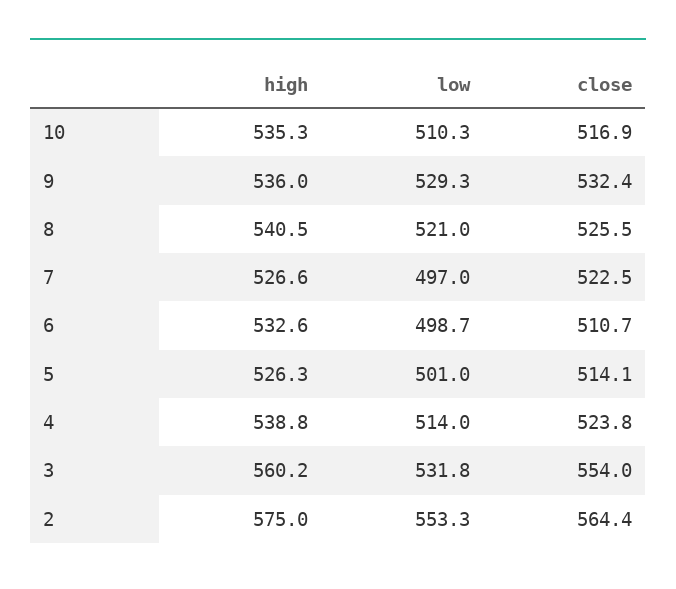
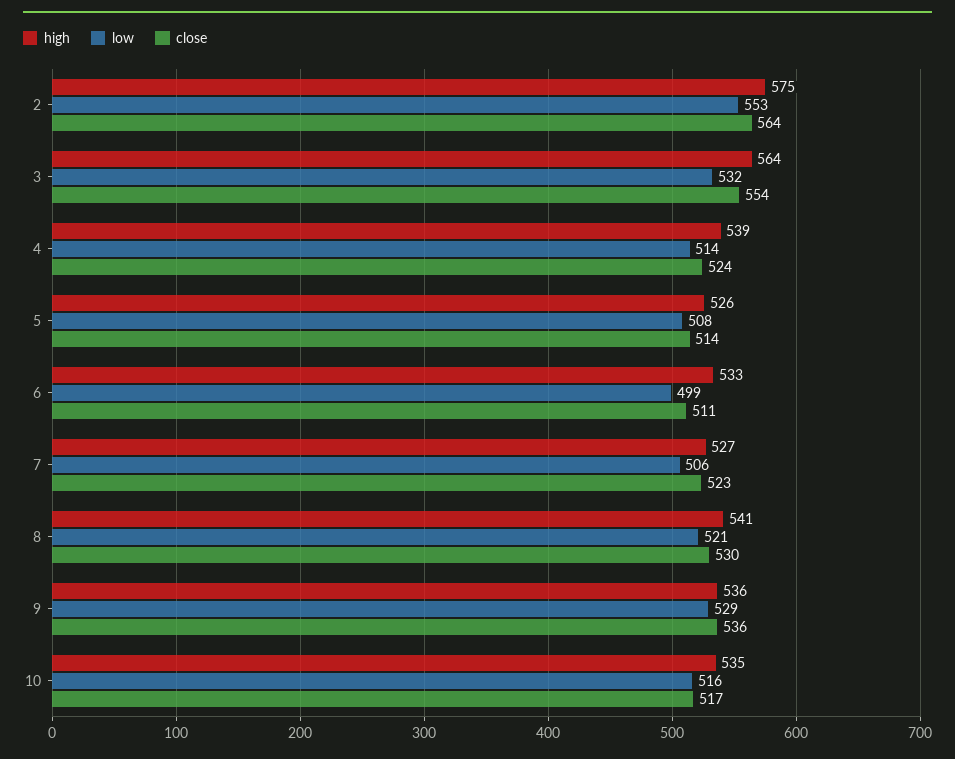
  {
    "high": {
      "10": 535.3,
      "9": 536,
      "8": 540.5,
      "7": 526.6,
      "6": 532.6,
      "5": 526.3,
      "4": 538.8,
-     "3": 560.2,
+     "3": 564,
      "2": 575
    },
    "low": {
-     "10": 510.3,
+     "10": 516,
      "9": 529.3,
      "8": 521,
-     "7": 497,
+     "7": 506,
      "6": 498.7,
-     "5": 501,
+     "5": 508,
      "4": 514,
      "3": 531.8,
      "2": 553.3
    },
    "close": {
      "10": 516.9,
-     "9": 532.4,
+     "9": 536,
-     "8": 525.5,
+     "8": 530,
      "7": 522.5,
      "6": 510.7,
      "5": 514.1,
      "4": 523.8,
      "3": 554,
      "2": 564.4
    }
  }

